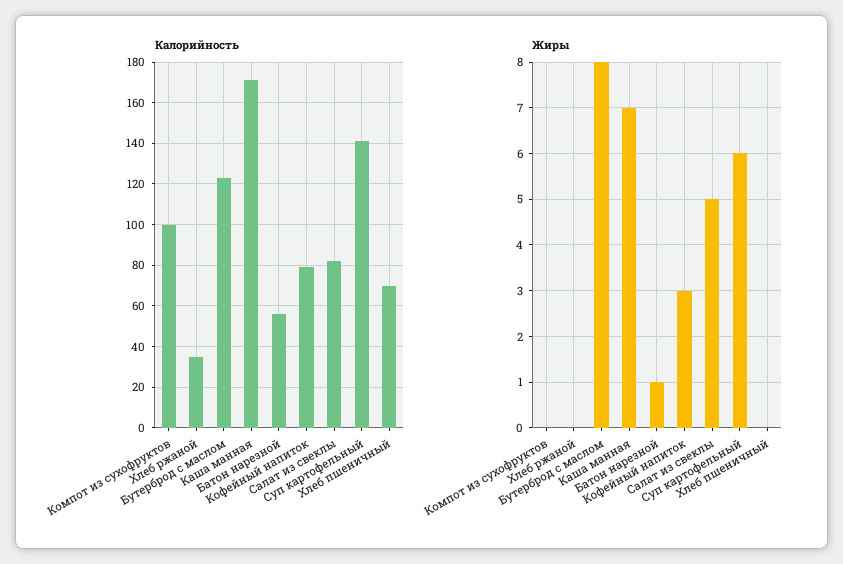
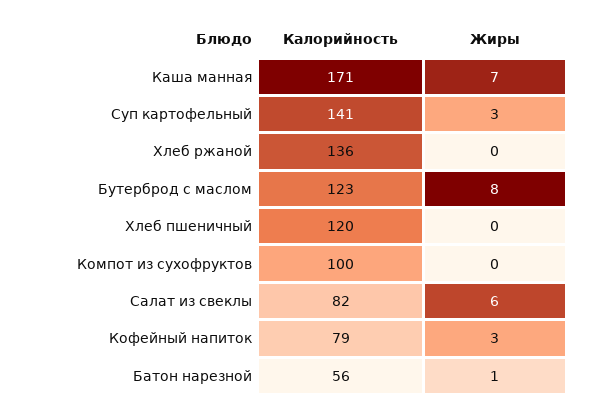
  {
    "Калорийность": {
      "Компот из сухофруктов": 100,
-     "Хлеб ржаной": 35,
+     "Хлеб ржаной": 136,
      "Бутерброд с маслом": 123,
      "Каша манная": 171,
      "Батон нарезной": 56,
      "Кофейный напиток": 79,
      "Салат из свеклы": 82,
      "Суп картофельный": 141,
-     "Хлеб пшеничный": 70
+     "Хлеб пшеничный": 120
    },
    "Жиры": {
      "Компот из сухофруктов": 0,
      "Хлеб ржаной": 0,
      "Бутерброд с маслом": 8,
      "Каша манная": 7,
      "Батон нарезной": 1,
      "Кофейный напиток": 3,
-     "Салат из свеклы": 5,
+     "Салат из свеклы": 6,
-     "Суп картофельный": 6,
+     "Суп картофельный": 3,
      "Хлеб пшеничный": 0
    }
  }

